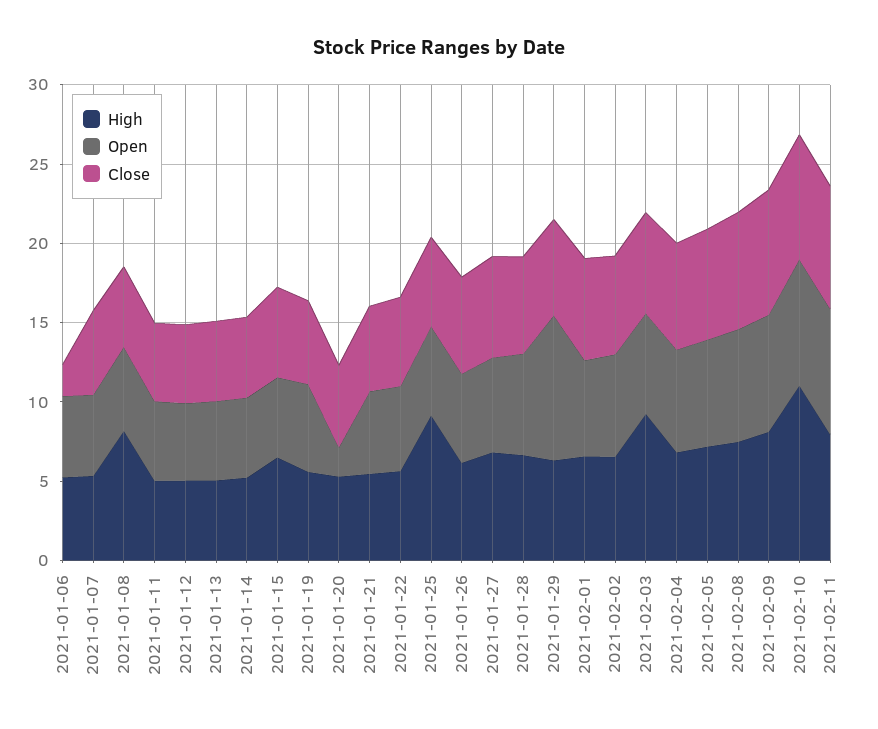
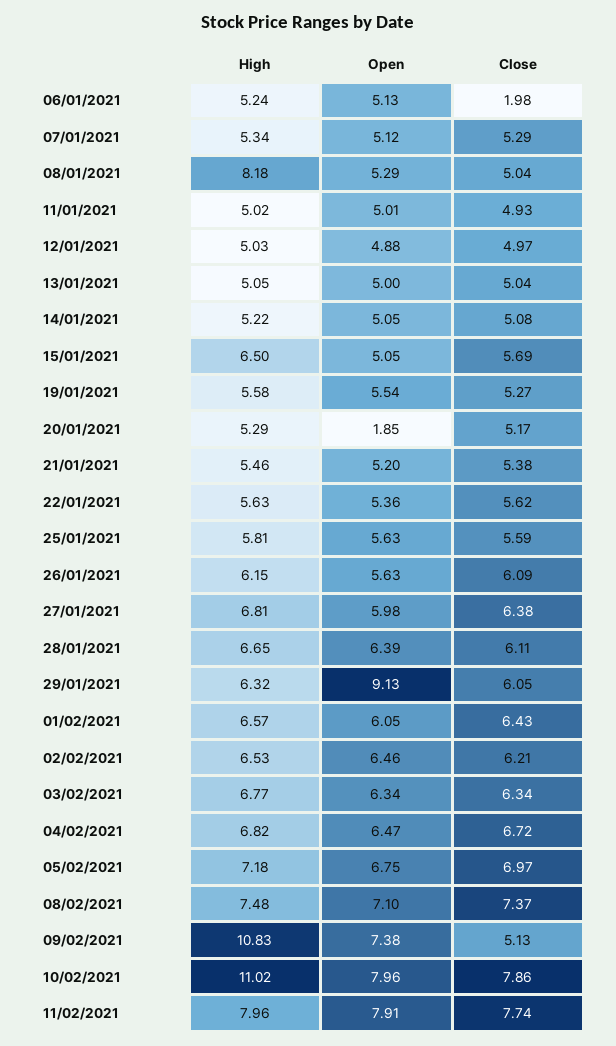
  {
    "High": {
      "2021-01-06": 5.24,
      "2021-01-07": 5.34,
      "2021-01-08": 8.18,
      "2021-01-11": 5.02,
      "2021-01-12": 5.03,
      "2021-01-13": 5.05,
      "2021-01-14": 5.22,
      "2021-01-15": 6.5,
      "2021-01-19": 5.58,
      "2021-01-20": 5.29,
      "2021-01-21": 5.46,
      "2021-01-22": 5.63,
-     "2021-01-25": 9,
+     "2021-01-25": 5.81,
      "2021-01-26": 6.15,
      "2021-01-27": 6.81,
      "2021-01-28": 6.65,
      "2021-01-29": 6.32,
      "2021-02-01": 6.57,
      "2021-02-02": 6.53,
-     "2021-02-03": 9,
+     "2021-02-03": 6.77,
      "2021-02-04": 6.82,
      "2021-02-05": 7.18,
      "2021-02-08": 7.48,
-     "2021-02-09": 8,
+     "2021-02-09": 10.83,
      "2021-02-10": 11.02,
      "2021-02-11": 7.96
    },
    "Open": {
      "2021-01-06": 5.13,
      "2021-01-07": 5.12,
      "2021-01-08": 5.29,
      "2021-01-11": 5.01,
      "2021-01-12": 4.88,
      "2021-01-13": 5,
      "2021-01-14": 5.05,
      "2021-01-15": 5.05,
      "2021-01-19": 5.54,
      "2021-01-20": 1.85,
      "2021-01-21": 5.2,
      "2021-01-22": 5.36,
      "2021-01-25": 5.63,
      "2021-01-26": 5.63,
      "2021-01-27": 5.98,
      "2021-01-28": 6.39,
      "2021-01-29": 9.13,
      "2021-02-01": 6.05,
      "2021-02-02": 6.46,
      "2021-02-03": 6.34,
      "2021-02-04": 6.47,
      "2021-02-05": 6.75,
      "2021-02-08": 7.1,
      "2021-02-09": 7.38,
      "2021-02-10": 7.96,
      "2021-02-11": 7.91
    },
    "Close": {
      "2021-01-06": 1.98,
      "2021-01-07": 5.29,
      "2021-01-08": 5.04,
      "2021-01-11": 4.93,
      "2021-01-12": 4.97,
      "2021-01-13": 5.04,
      "2021-01-14": 5.08,
      "2021-01-15": 5.69,
      "2021-01-19": 5.27,
      "2021-01-20": 5.17,
      "2021-01-21": 5.38,
      "2021-01-22": 5.62,
      "2021-01-25": 5.59,
      "2021-01-26": 6.09,
      "2021-01-27": 6.38,
      "2021-01-28": 6.11,
      "2021-01-29": 6.05,
      "2021-02-01": 6.43,
      "2021-02-02": 6.21,
      "2021-02-03": 6.34,
      "2021-02-04": 6.72,
      "2021-02-05": 6.97,
      "2021-02-08": 7.37,
-     "2021-02-09": 8,
+     "2021-02-09": 5.13,
      "2021-02-10": 7.86,
      "2021-02-11": 7.74
    }
  }

